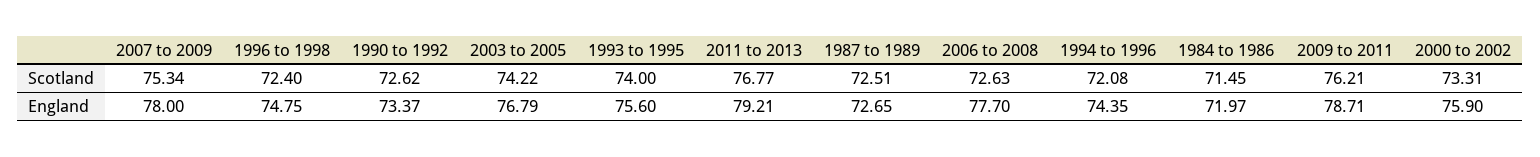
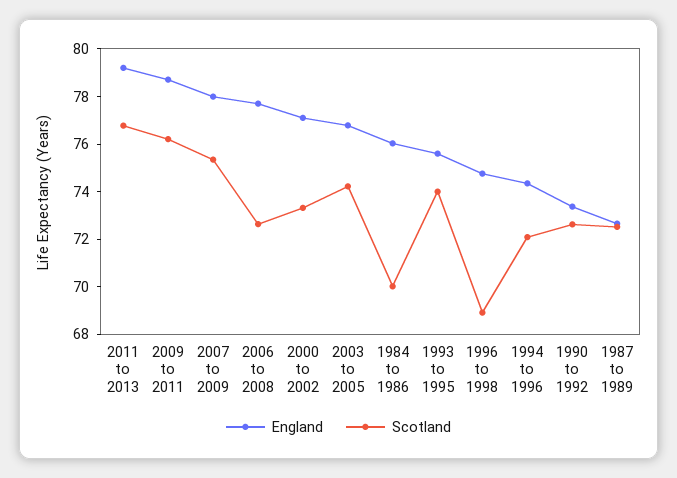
  {
    "Scotland": {
      "2007 to 2009": 75.34,
-     "1996 to 1998": 72.4,
+     "1996 to 1998": 69,
      "1990 to 1992": 72.62,
      "2003 to 2005": 74.22,
      "1993 to 1995": 74,
      "2011 to 2013": 76.77,
      "1987 to 1989": 72.51,
      "2006 to 2008": 72.63,
      "1994 to 1996": 72.08,
-     "1984 to 1986": 71.45,
+     "1984 to 1986": 70,
      "2009 to 2011": 76.21,
      "2000 to 2002": 73.31
    },
    "England": {
      "2007 to 2009": 78,
      "1996 to 1998": 74.75,
      "1990 to 1992": 73.37,
      "2003 to 2005": 76.79,
      "1993 to 1995": 75.6,
      "2011 to 2013": 79.21,
      "1987 to 1989": 72.65,
      "2006 to 2008": 77.7,
      "1994 to 1996": 74.35,
-     "1984 to 1986": 71.97,
+     "1984 to 1986": 76,
      "2009 to 2011": 78.71,
-     "2000 to 2002": 75.9
+     "2000 to 2002": 77
    }
  }

